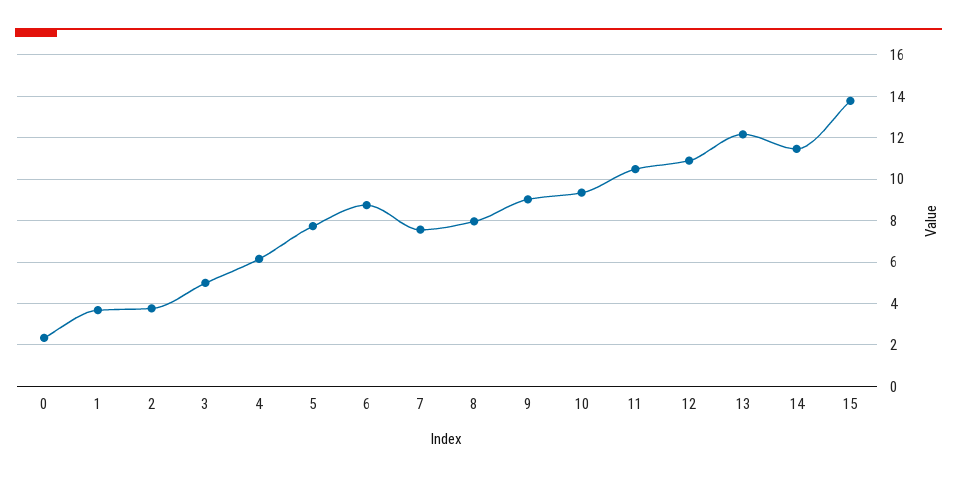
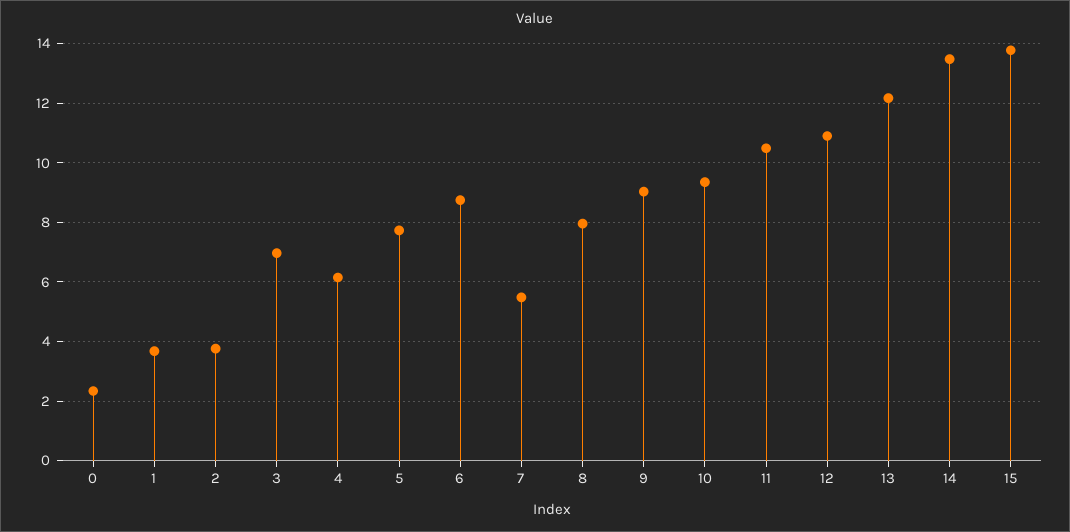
  {
    "0": 2.25,
    "1": 3.75,
    "2": 3.75,
-   "3": 5,
+   "3": 7,
    "4": 6.25,
    "5": 7.75,
    "6": 8.75,
-   "7": 7.5,
+   "7": 5.5,
    "8": 8,
    "9": 9,
    "10": 9.25,
    "11": 10.5,
    "12": 11,
    "13": 12.25,
-   "14": 11.5,
+   "14": 13.5,
    "15": 13.75
  }

